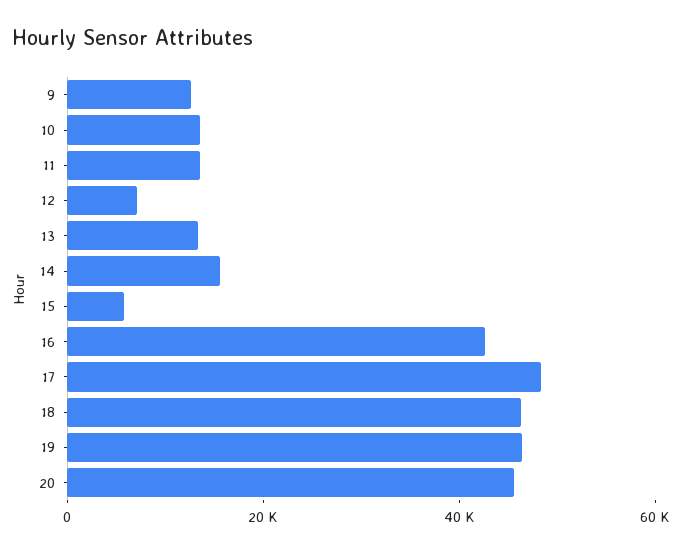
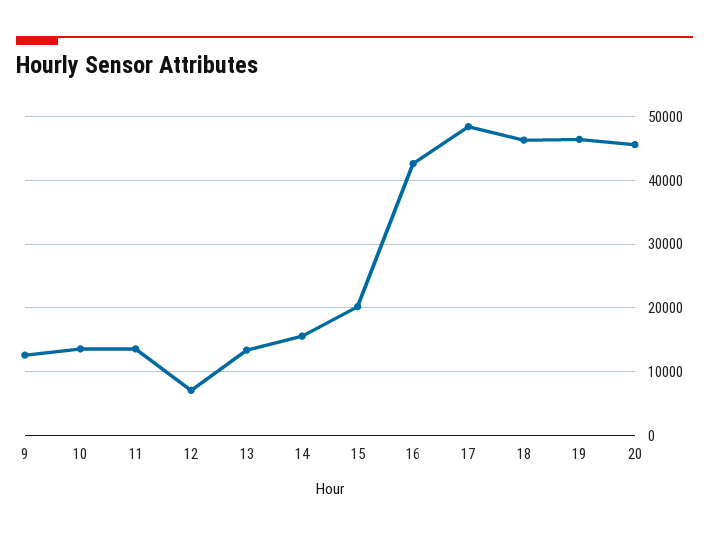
  {
    "9": 13000,
    "10": 14000,
    "11": 14000,
    "12": 7000,
    "13": 13000,
    "14": 16000,
-   "15": 5000,
+   "15": 20000,
    "16": 43000,
    "17": 48000,
    "18": 46000,
    "19": 46000,
    "20": 46000
  }

